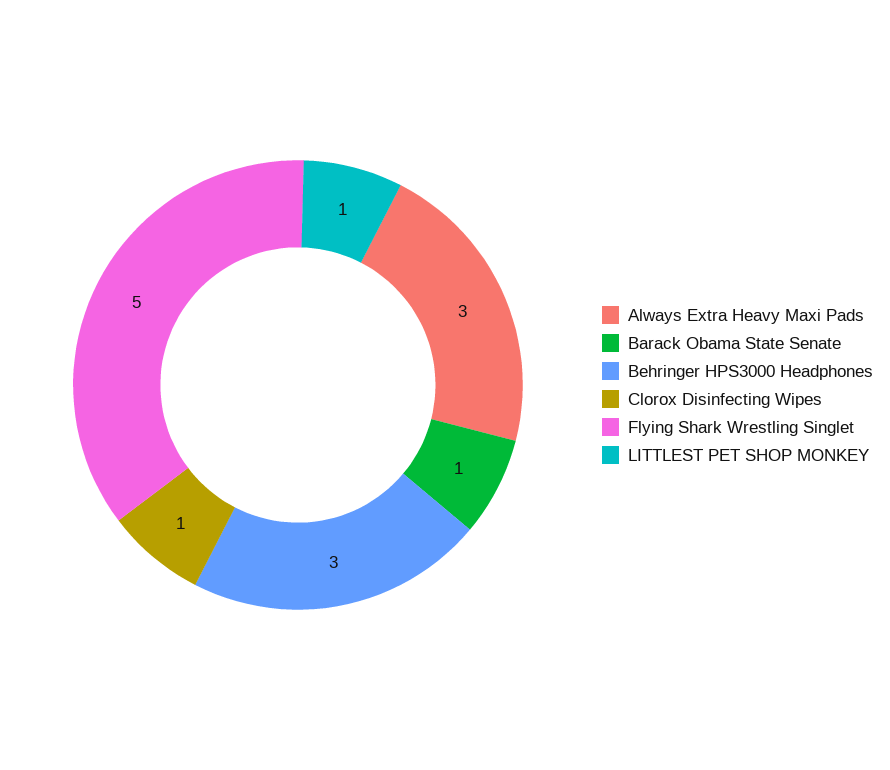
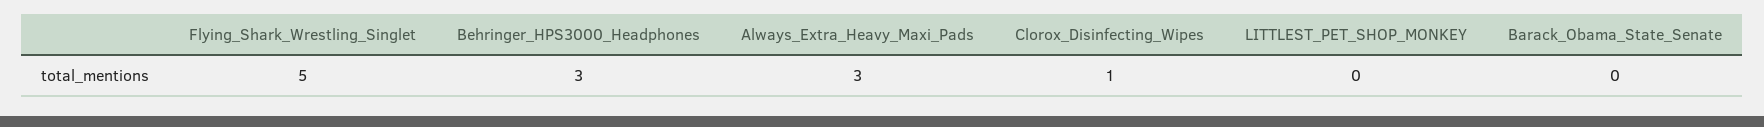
  {
    "Always Extra Heavy Maxi Pads": 3,
-   "Barack Obama State Senate": 1,
+   "Barack Obama State Senate": 0,
    "Behringer HPS3000 Headphones": 3,
    "Clorox Disinfecting Wipes": 1,
    "Flying Shark Wrestling Singlet": 5,
-   "LITTLEST PET SHOP MONKEY": 1
+   "LITTLEST PET SHOP MONKEY": 0
  }

